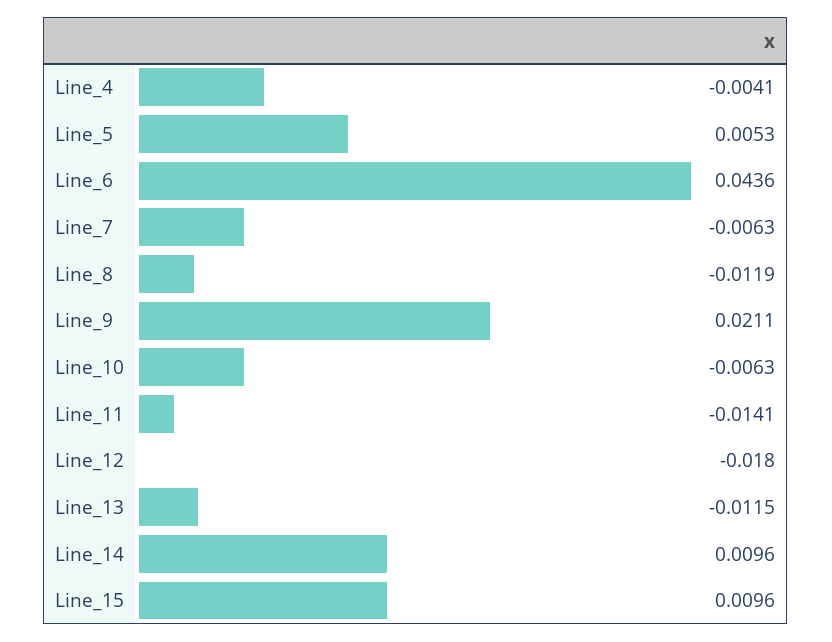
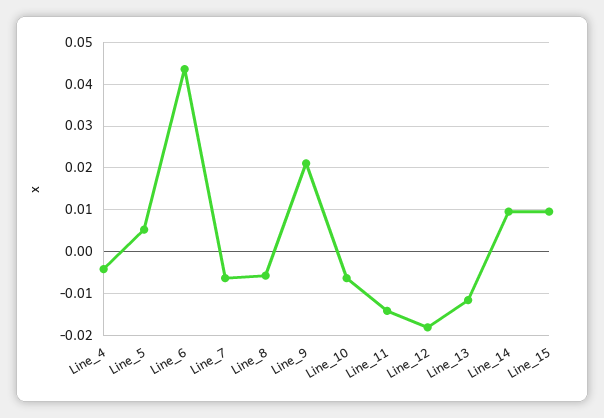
  {
    "Line_4": -0.0041,
    "Line_5": 0.0053,
    "Line_6": 0.0436,
    "Line_7": -0.0063,
-   "Line_8": -0.0119,
+   "Line_8": -0.006,
    "Line_9": 0.0211,
    "Line_10": -0.0063,
    "Line_11": -0.0141,
    "Line_12": -0.018,
    "Line_13": -0.0115,
    "Line_14": 0.0096,
    "Line_15": 0.0096
  }

